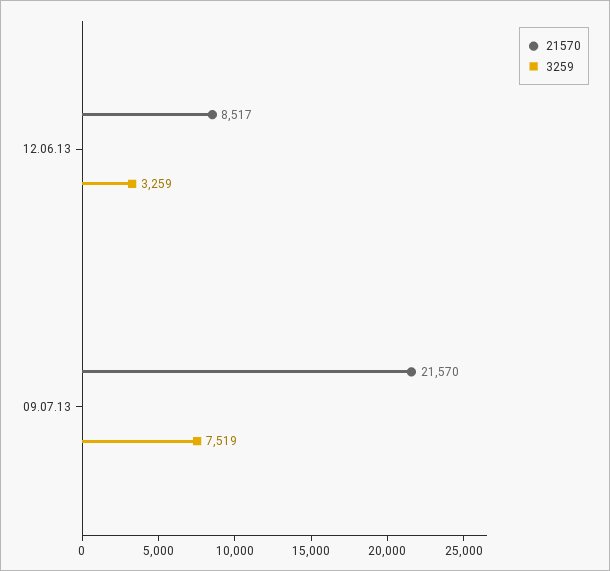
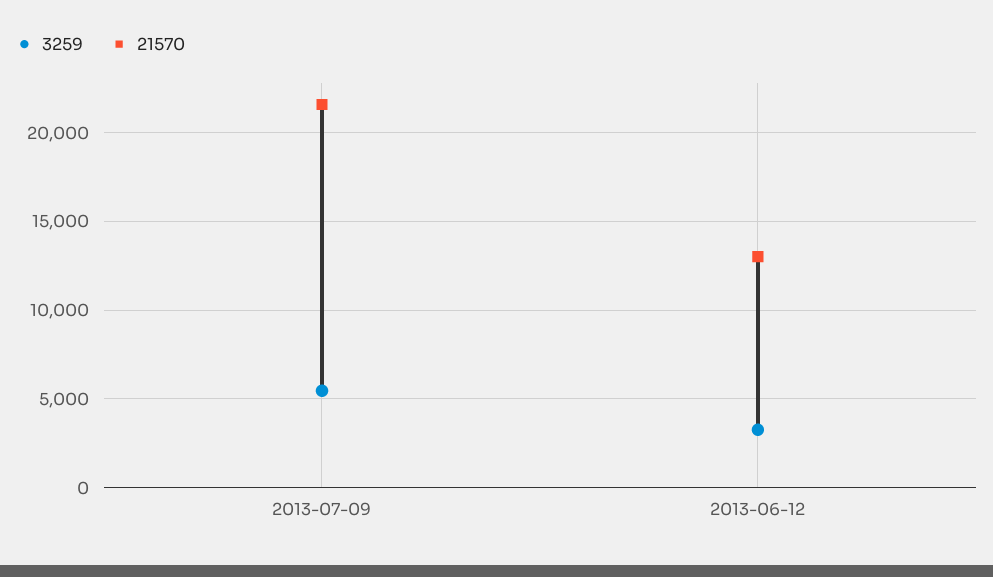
  {
    "21570": {
-     "12.06.13": 8517,
+     "12.06.13": 13000,
      "09.07.13": 21570
    },
    "3259": {
      "12.06.13": 3259,
-     "09.07.13": 7519
+     "09.07.13": 5500
    }
  }

